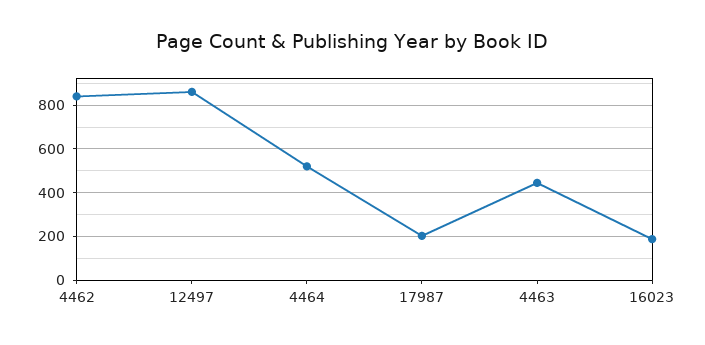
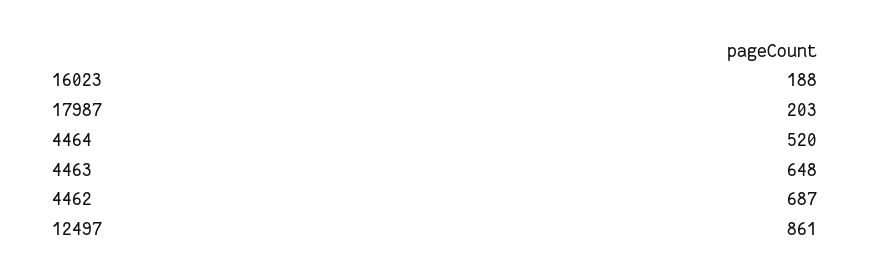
  {
-   "4462": 850,
+   "4462": 687,
    "12497": 861,
    "4464": 520,
    "17987": 203,
-   "4463": 450,
+   "4463": 648,
    "16023": 188
  }

